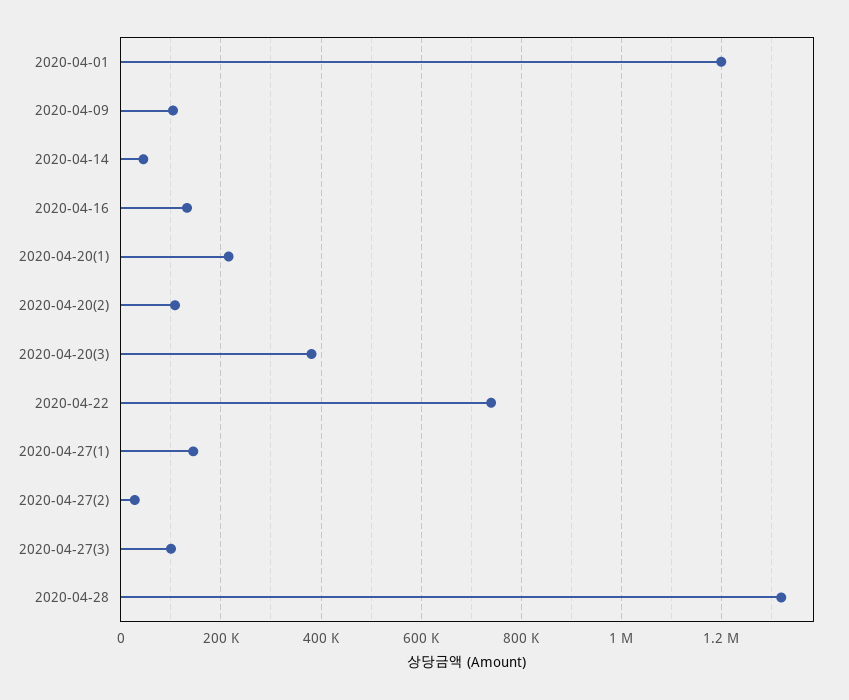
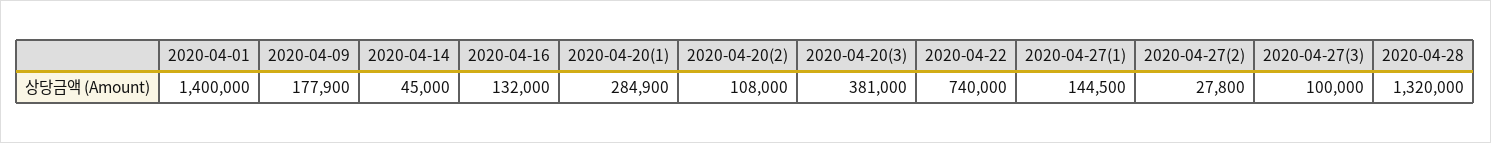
  {
-   "2020-04-01": 1200000,
+   "2020-04-01": 1400000,
-   "2020-04-09": 100000,
+   "2020-04-09": 177900,
    "2020-04-14": 45000,
    "2020-04-16": 132000,
-   "2020-04-20(1)": 220000,
+   "2020-04-20(1)": 284900,
    "2020-04-20(2)": 108000,
    "2020-04-20(3)": 381000,
    "2020-04-22": 740000,
    "2020-04-27(1)": 144500,
    "2020-04-27(2)": 27800,
    "2020-04-27(3)": 100000,
    "2020-04-28": 1320000
  }

